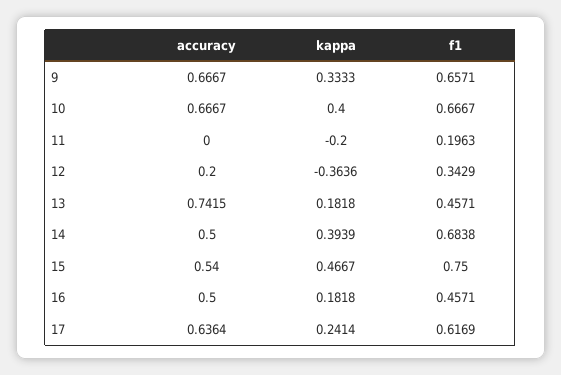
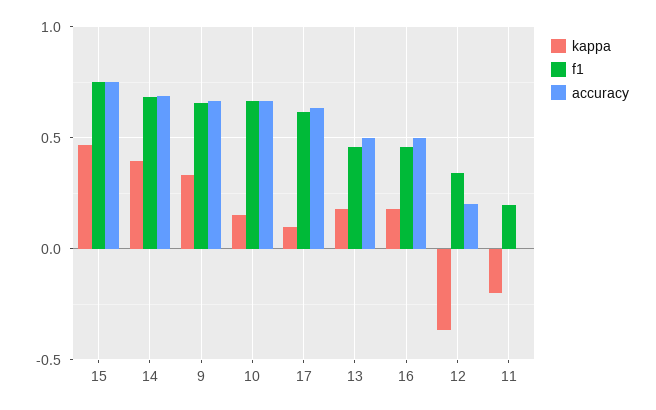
  {
    "accuracy": {
      "9": 0.6667,
      "10": 0.6667,
      "11": 0,
      "12": 0.2,
-     "13": 0.7415,
+     "13": 0.5,
-     "14": 0.5,
+     "14": 0.7,
-     "15": 0.54,
+     "15": 0.75,
      "16": 0.5,
      "17": 0.6364
    },
    "kappa": {
      "9": 0.3333,
-     "10": 0.4,
+     "10": 0.15,
      "11": -0.2,
      "12": -0.3636,
      "13": 0.1818,
      "14": 0.3939,
      "15": 0.4667,
      "16": 0.1818,
-     "17": 0.2414
+     "17": 0.1
    },
    "f1": {
      "9": 0.6571,
      "10": 0.6667,
      "11": 0.1963,
      "12": 0.3429,
      "13": 0.4571,
      "14": 0.6838,
      "15": 0.75,
      "16": 0.4571,
      "17": 0.6169
    }
  }

